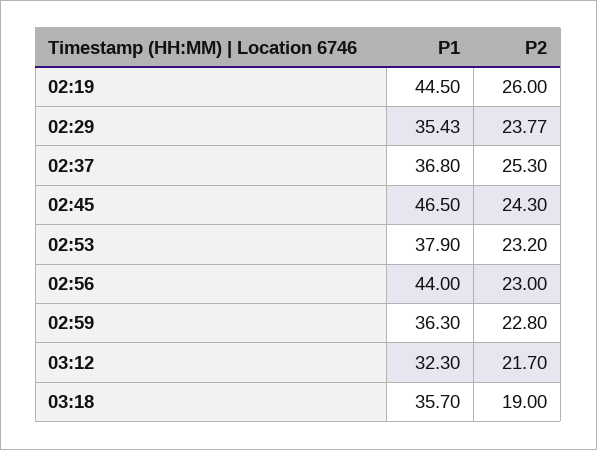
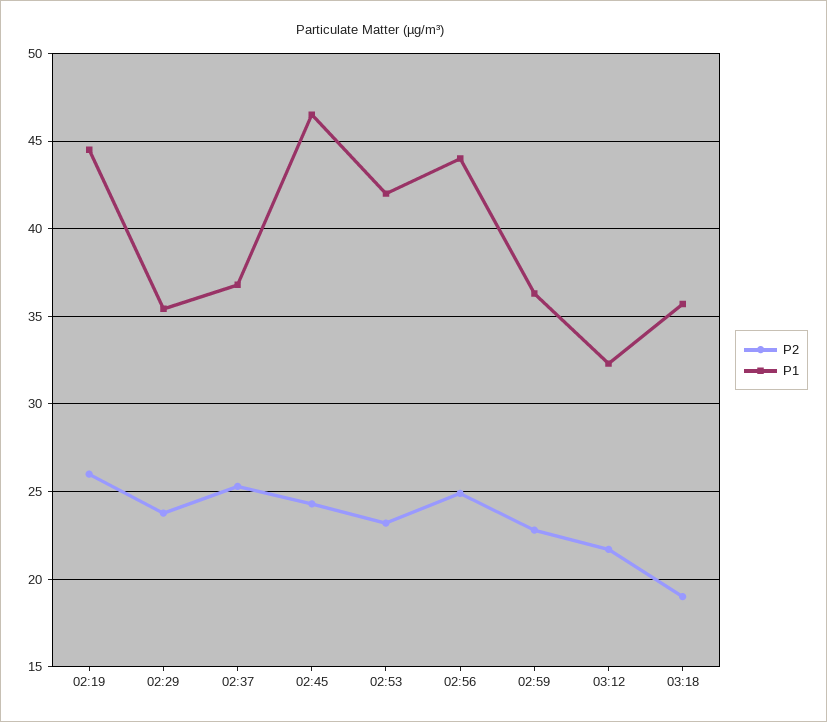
  {
    "P1": {
      "02:19": 44.5,
      "02:29": 35.43,
      "02:37": 36.8,
      "02:45": 46.5,
-     "02:53": 37.9,
+     "02:53": 42,
      "02:56": 44,
      "02:59": 36.3,
      "03:12": 32.3,
      "03:18": 35.7
    },
    "P2": {
      "02:19": 26,
      "02:29": 23.77,
      "02:37": 25.3,
      "02:45": 24.3,
      "02:53": 23.2,
-     "02:56": 23,
+     "02:56": 25,
      "02:59": 22.8,
      "03:12": 21.7,
      "03:18": 19
    }
  }

